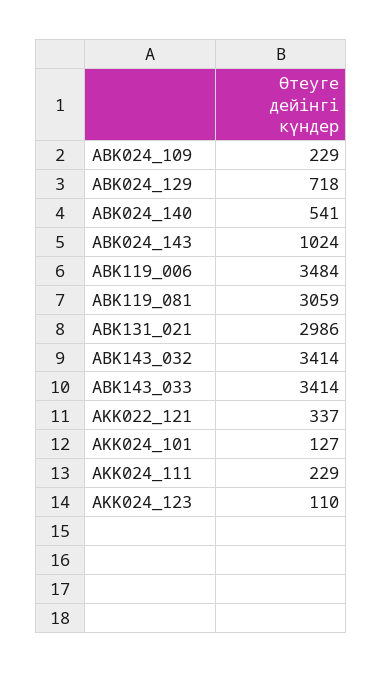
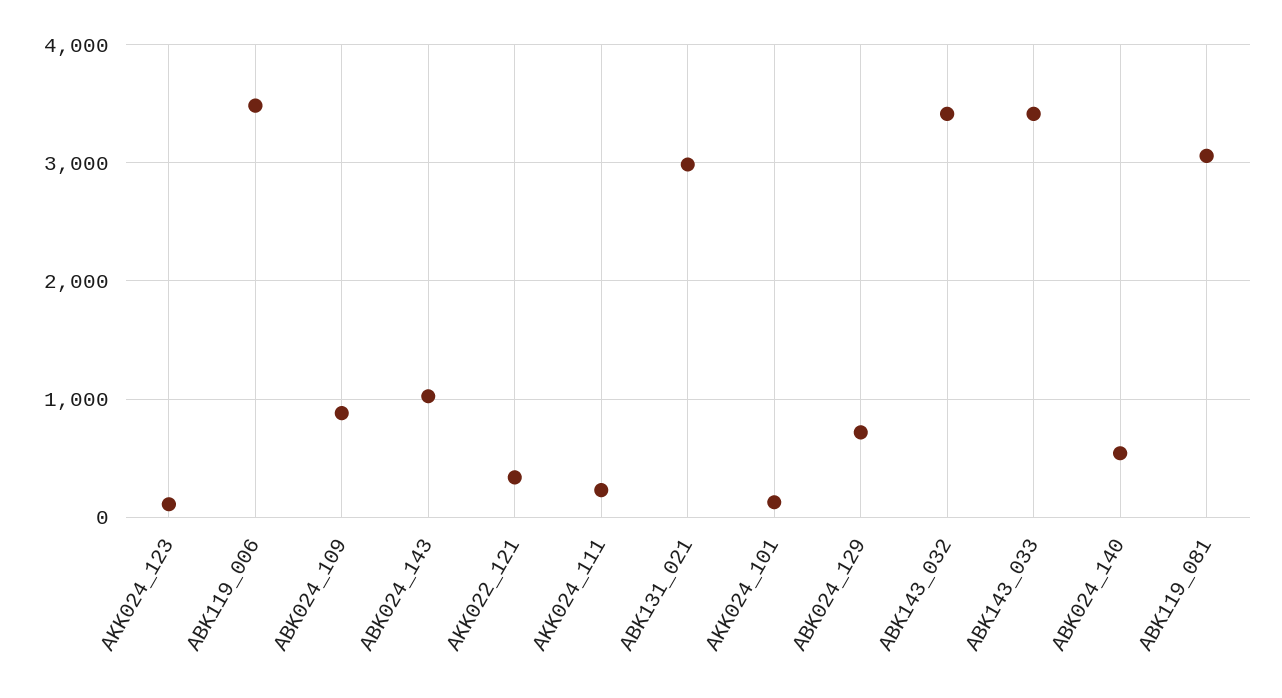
  {
-   "ABK024_109": 229,
+   "ABK024_109": 900,
    "ABK024_129": 718,
    "ABK024_140": 541,
    "ABK024_143": 1024,
    "ABK119_006": 3484,
    "ABK119_081": 3059,
    "ABK131_021": 2986,
    "ABK143_032": 3414,
    "ABK143_033": 3414,
    "AKK022_121": 337,
    "AKK024_101": 127,
    "AKK024_111": 229,
    "AKK024_123": 110
  }

